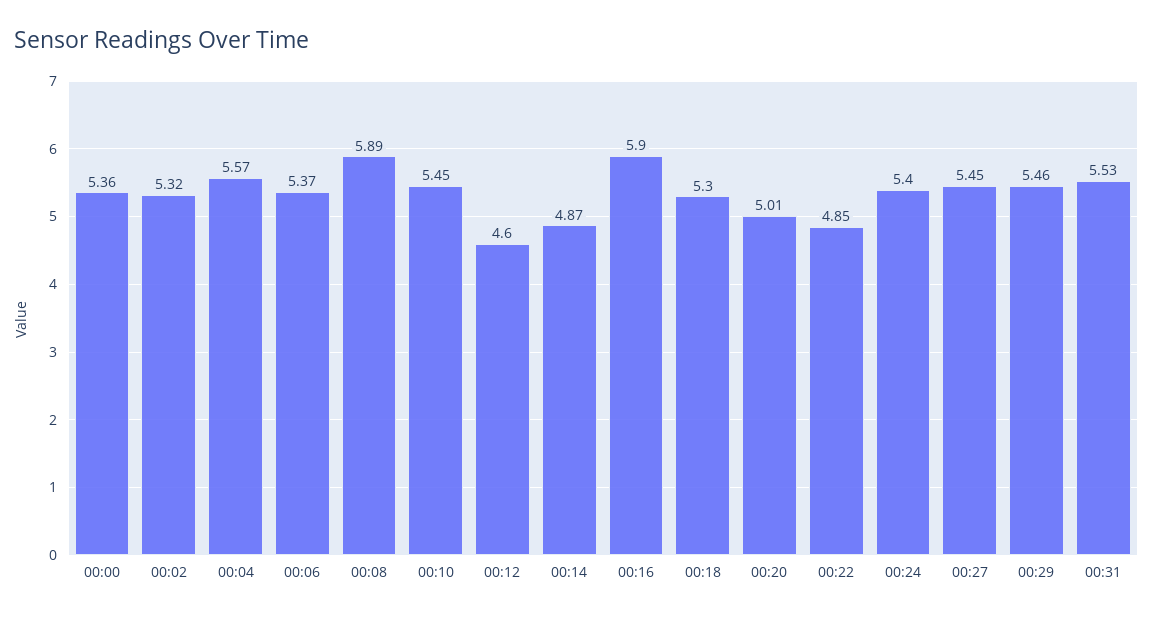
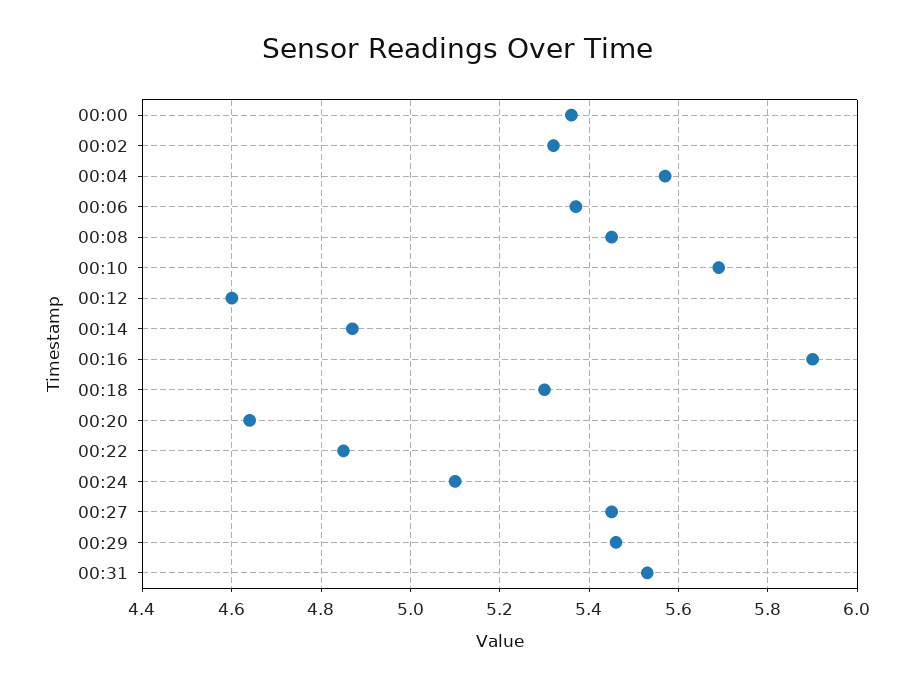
  {
    "00:00": 5.36,
    "00:02": 5.32,
    "00:04": 5.57,
    "00:06": 5.37,
-   "00:08": 5.89,
+   "00:08": 5.45,
-   "00:10": 5.45,
+   "00:10": 5.7,
    "00:12": 4.6,
    "00:14": 4.87,
    "00:16": 5.9,
    "00:18": 5.3,
-   "00:20": 5.01,
+   "00:20": 4.65,
    "00:22": 4.85,
-   "00:24": 5.4,
+   "00:24": 5.1,
    "00:27": 5.45,
    "00:29": 5.46,
    "00:31": 5.53
  }

